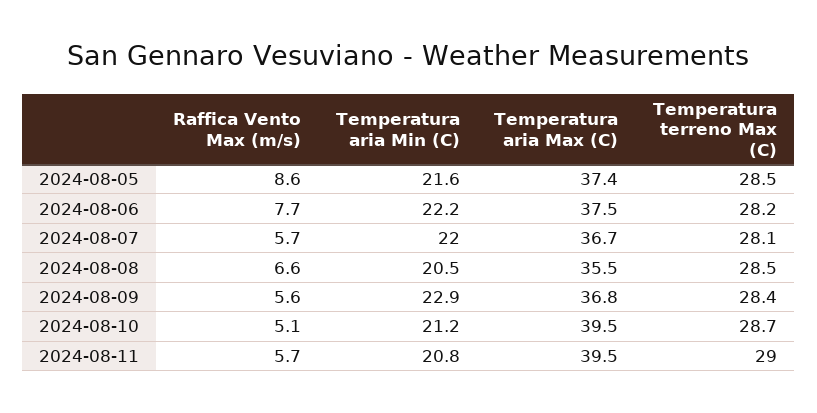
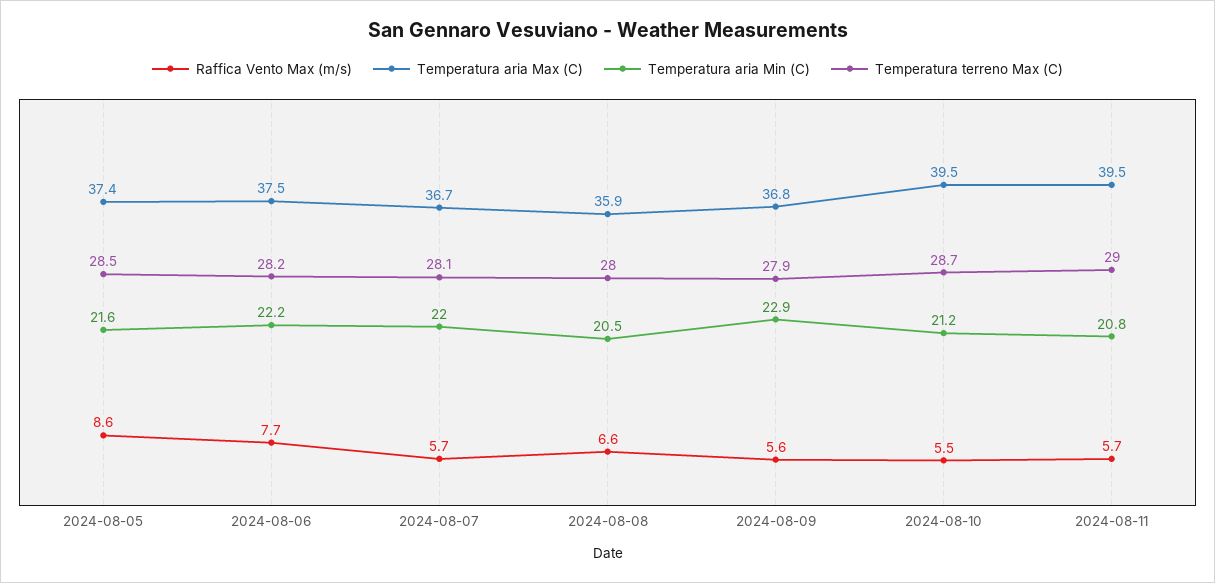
  {
    "Raffica Vento Max (m/s)": {
      "2024-08-05": 8.6,
      "2024-08-06": 7.7,
      "2024-08-07": 5.7,
      "2024-08-08": 6.6,
      "2024-08-09": 5.6,
-     "2024-08-10": 5.1,
+     "2024-08-10": 5.5,
      "2024-08-11": 5.7
    },
    "Temperatura aria Min (C)": {
      "2024-08-05": 21.6,
      "2024-08-06": 22.2,
      "2024-08-07": 22,
      "2024-08-08": 20.5,
      "2024-08-09": 22.9,
      "2024-08-10": 21.2,
      "2024-08-11": 20.8
    },
    "Temperatura aria Max (C)": {
      "2024-08-05": 37.4,
      "2024-08-06": 37.5,
      "2024-08-07": 36.7,
-     "2024-08-08": 35.5,
+     "2024-08-08": 35.9,
      "2024-08-09": 36.8,
      "2024-08-10": 39.5,
      "2024-08-11": 39.5
    },
    "Temperatura terreno Max (C)": {
      "2024-08-05": 28.5,
      "2024-08-06": 28.2,
      "2024-08-07": 28.1,
-     "2024-08-08": 28.5,
+     "2024-08-08": 28,
-     "2024-08-09": 28.4,
+     "2024-08-09": 27.9,
      "2024-08-10": 28.7,
      "2024-08-11": 29
    }
  }

